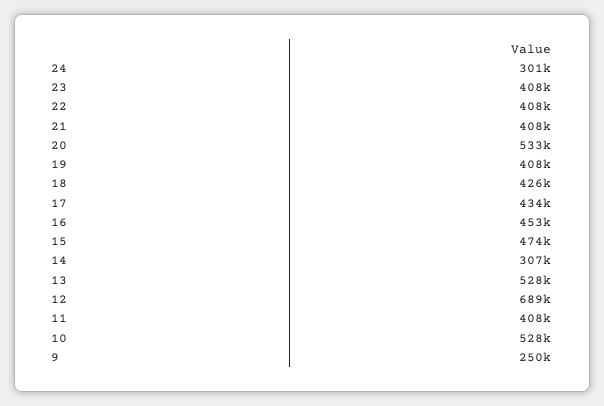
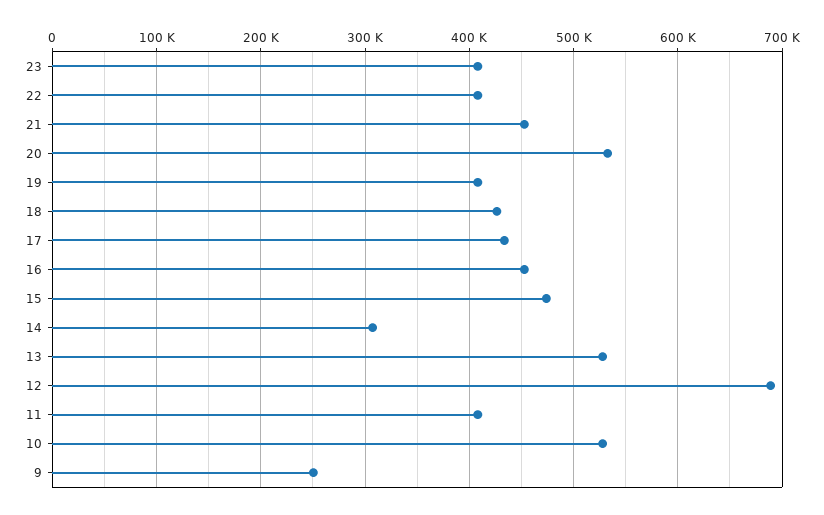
  {
-   "24": 301000,
    "23": 408000,
    "22": 408000,
-   "21": 408000,
+   "21": 450000,
    "20": 533000,
    "19": 408000,
    "18": 426000,
    "17": 434000,
    "16": 453000,
    "15": 474000,
    "14": 307000,
    "13": 528000,
    "12": 689000,
    "11": 408000,
    "10": 528000,
    "9": 250000
  }

